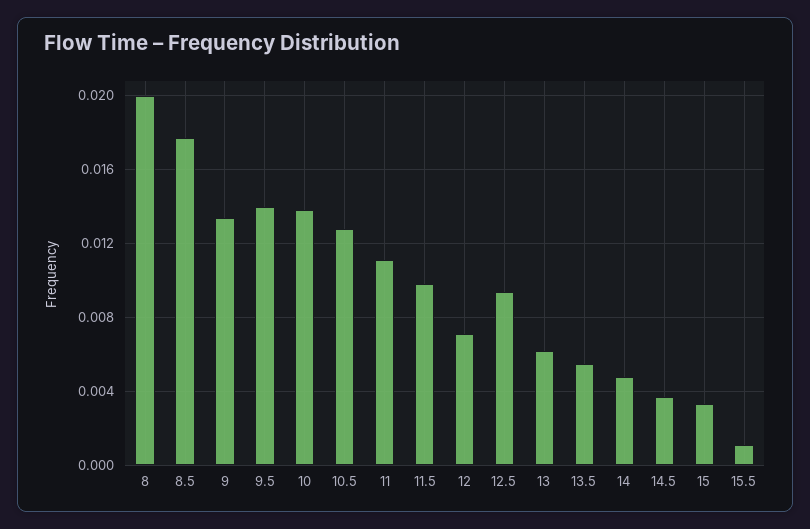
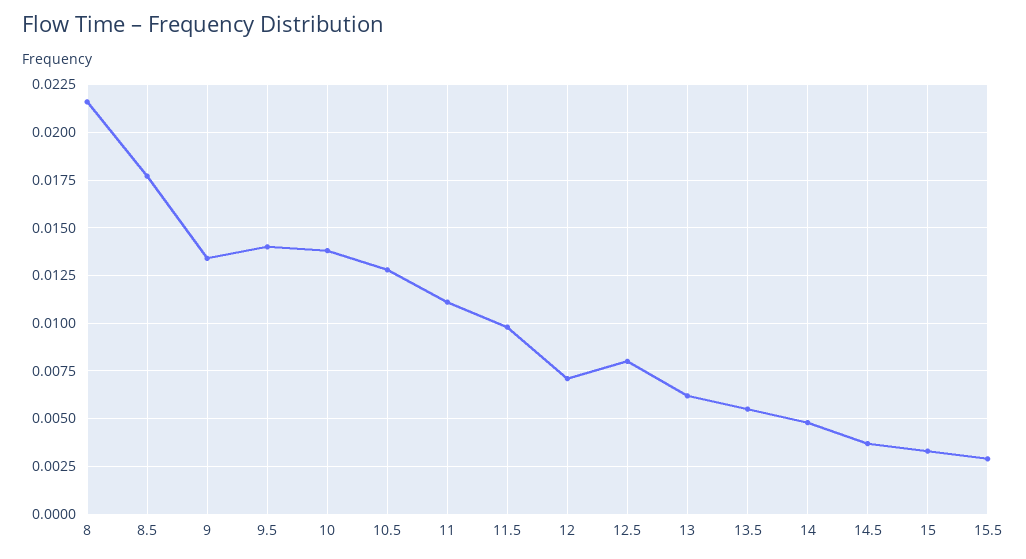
  {
-   "8": 0.02,
+   "8": 0.0215,
    "8.5": 0.0175,
    "9": 0.0135,
    "9.5": 0.014,
    "10": 0.014,
    "10.5": 0.013,
    "11": 0.011,
    "11.5": 0.01,
    "12": 0.007,
-   "12.5": 0.0095,
+   "12.5": 0.008,
    "13": 0.006,
    "13.5": 0.0055,
    "14": 0.005,
    "14.5": 0.0035,
    "15": 0.0035,
-   "15.5": 0.001
+   "15.5": 0.003
  }

